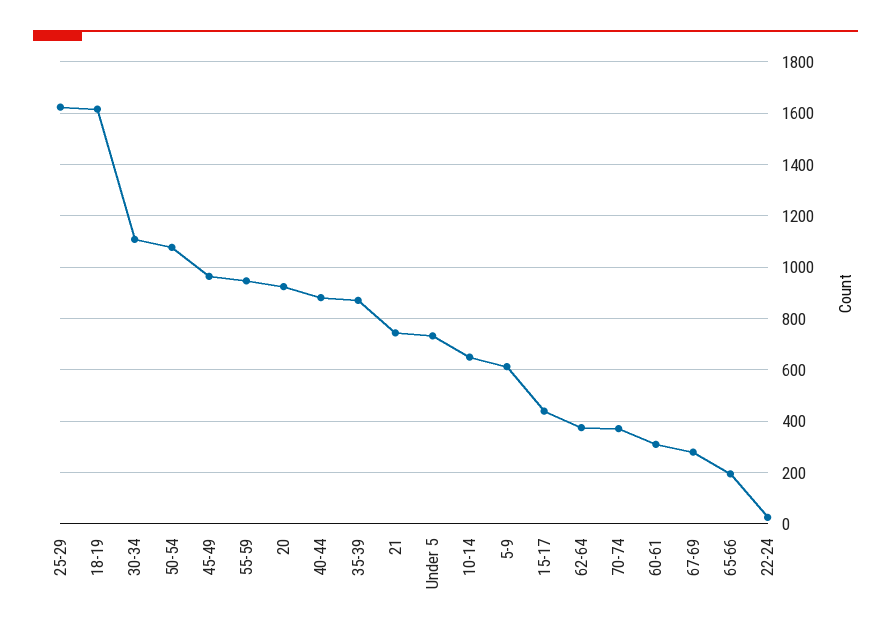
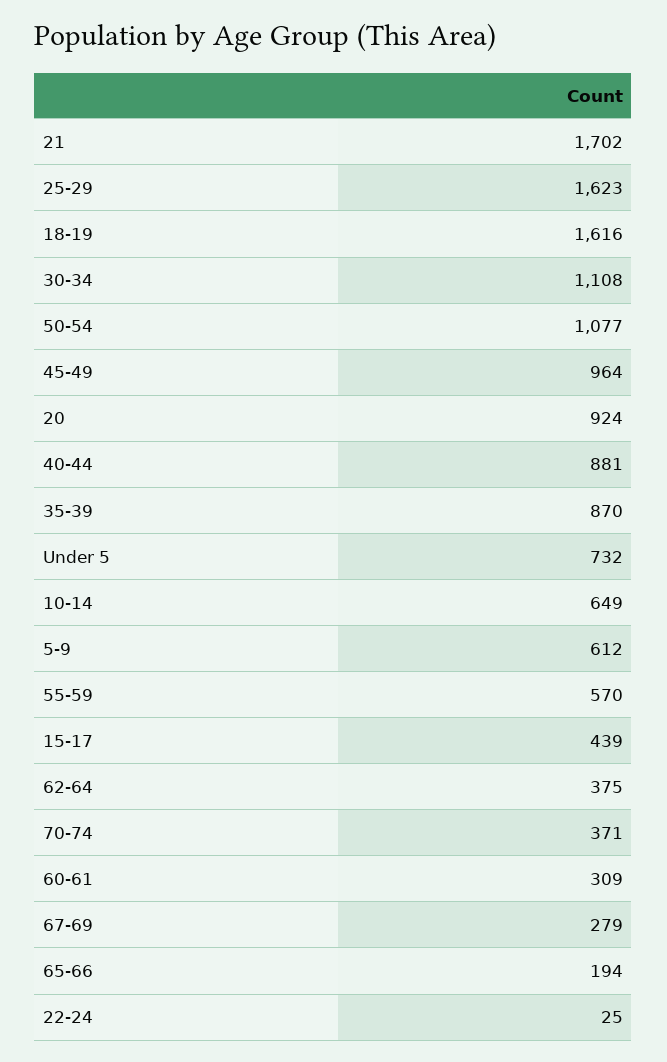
  {
    "25-29": 1623,
    "18-19": 1616,
    "30-34": 1108,
    "50-54": 1077,
    "45-49": 964,
-   "55-59": 950,
+   "55-59": 570,
    "20": 924,
    "40-44": 881,
    "35-39": 870,
-   "21": 750,
+   "21": 1702,
    "Under 5": 732,
    "10-14": 649,
    "5-9": 612,
    "15-17": 439,
    "62-64": 375,
    "70-74": 371,
    "60-61": 309,
    "67-69": 279,
    "65-66": 194,
    "22-24": 25
  }

